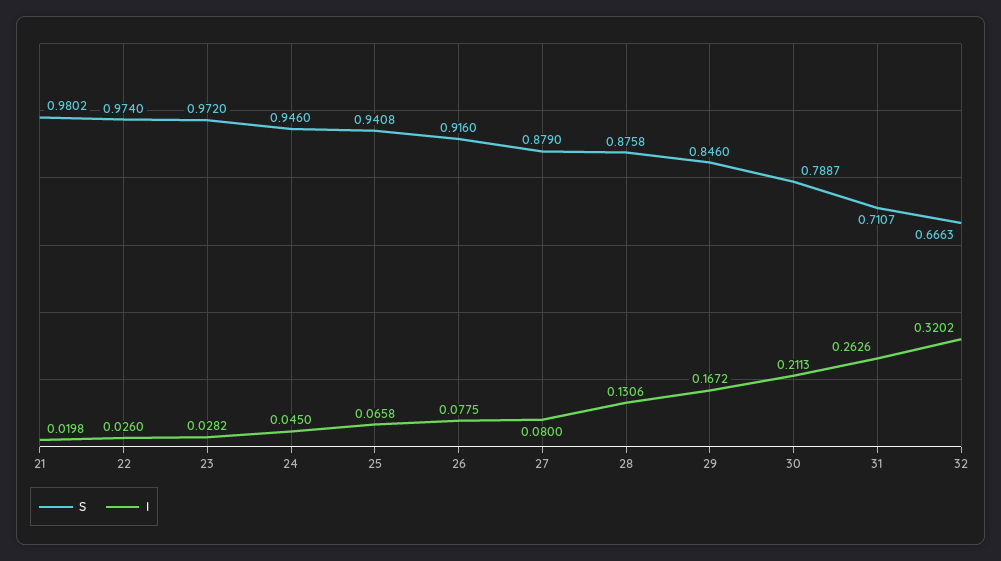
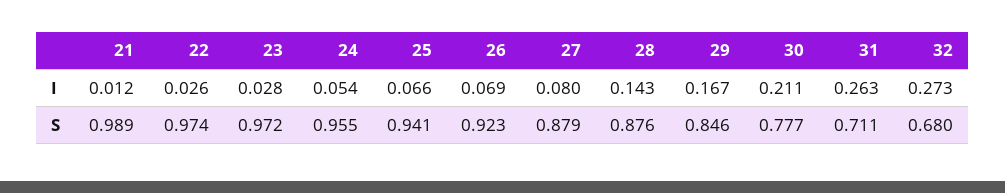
  {
    "S": {
-     "21": 0.9802,
+     "21": 0.989,
      "22": 0.974,
      "23": 0.972,
-     "24": 0.946,
+     "24": 0.955,
      "25": 0.9408,
-     "26": 0.916,
+     "26": 0.923,
      "27": 0.879,
      "28": 0.8758,
      "29": 0.846,
-     "30": 0.7887,
+     "30": 0.777,
      "31": 0.7107,
-     "32": 0.6663
+     "32": 0.68
    },
    "I": {
-     "21": 0.0198,
+     "21": 0.012,
      "22": 0.026,
      "23": 0.0282,
-     "24": 0.045,
+     "24": 0.054,
      "25": 0.0658,
-     "26": 0.0775,
+     "26": 0.069,
      "27": 0.08,
-     "28": 0.1306,
+     "28": 0.143,
      "29": 0.1672,
      "30": 0.2113,
      "31": 0.2626,
-     "32": 0.3202
+     "32": 0.273
    }
  }

